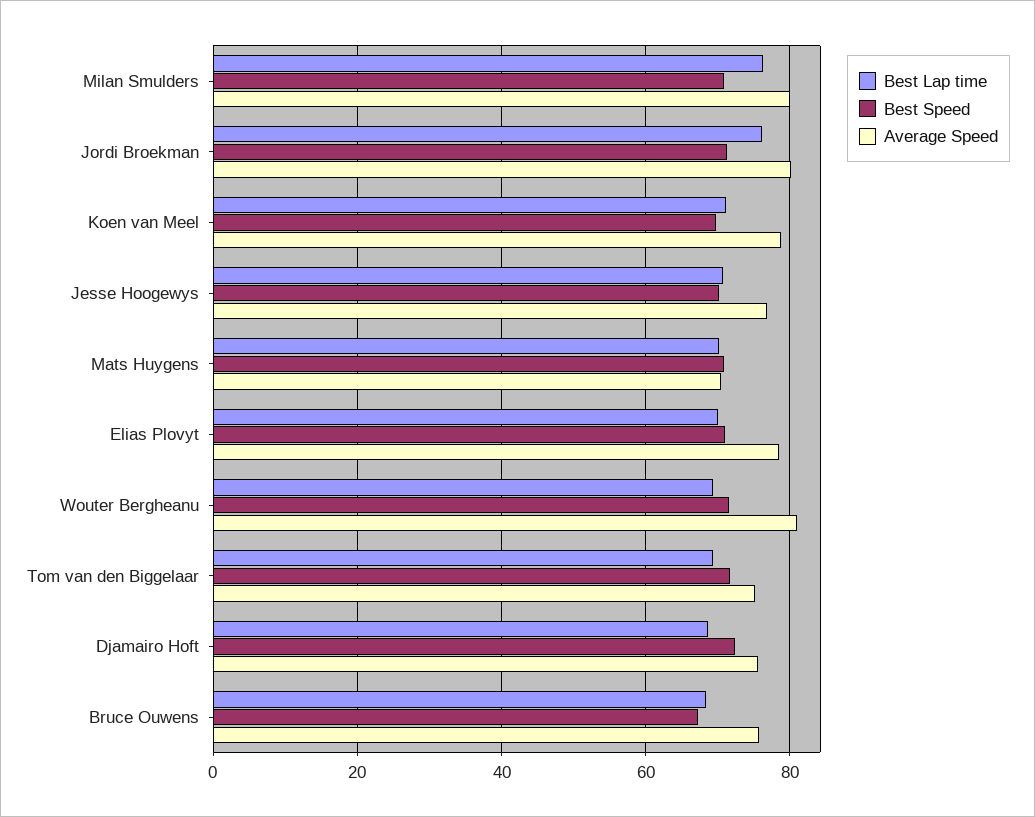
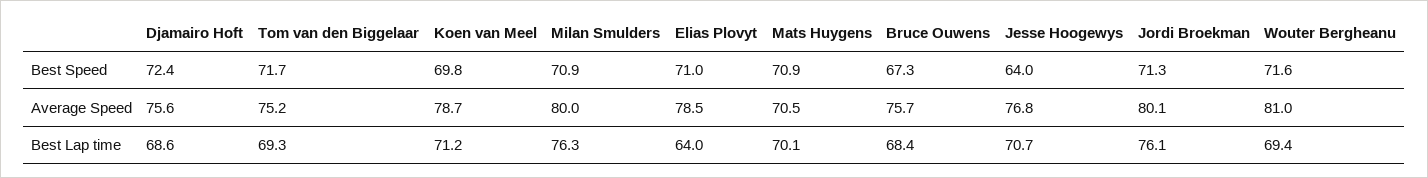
  {
    "Best Lap time": {
      "Milan Smulders": 76.3,
      "Jordi Broekman": 76.1,
      "Koen van Meel": 71.2,
      "Jesse Hoogewys": 70.7,
      "Mats Huygens": 70.1,
-     "Elias Plovyt": 70,
+     "Elias Plovyt": 64,
      "Wouter Bergheanu": 69.4,
      "Tom van den Biggelaar": 69.3,
      "Djamairo Hoft": 68.6,
      "Bruce Ouwens": 68.4
    },
    "Best Speed": {
      "Milan Smulders": 70.9,
      "Jordi Broekman": 71.3,
      "Koen van Meel": 69.8,
-     "Jesse Hoogewys": 70,
+     "Jesse Hoogewys": 64,
      "Mats Huygens": 70.9,
      "Elias Plovyt": 71,
      "Wouter Bergheanu": 71.6,
      "Tom van den Biggelaar": 71.7,
      "Djamairo Hoft": 72.4,
      "Bruce Ouwens": 67.3
    },
    "Average Speed": {
      "Milan Smulders": 80,
      "Jordi Broekman": 80.1,
      "Koen van Meel": 78.7,
      "Jesse Hoogewys": 76.8,
      "Mats Huygens": 70.5,
      "Elias Plovyt": 78.5,
      "Wouter Bergheanu": 81,
      "Tom van den Biggelaar": 75.2,
      "Djamairo Hoft": 75.6,
      "Bruce Ouwens": 75.7
    }
  }

